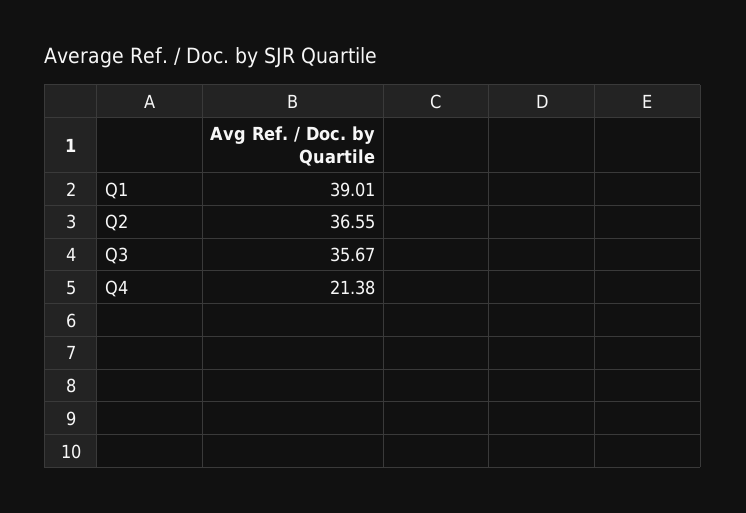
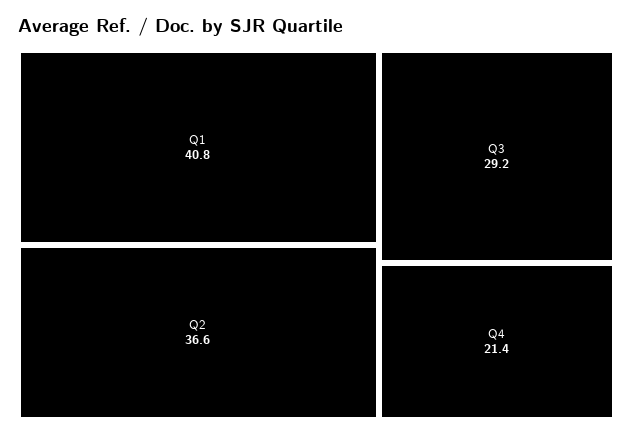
  {
-   "Q1": 39.01,
+   "Q1": 40.8,
    "Q2": 36.55,
-   "Q3": 35.67,
+   "Q3": 29.2,
    "Q4": 21.38
  }

